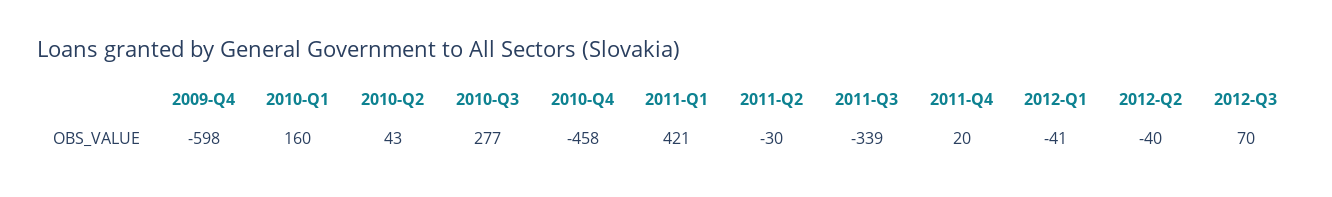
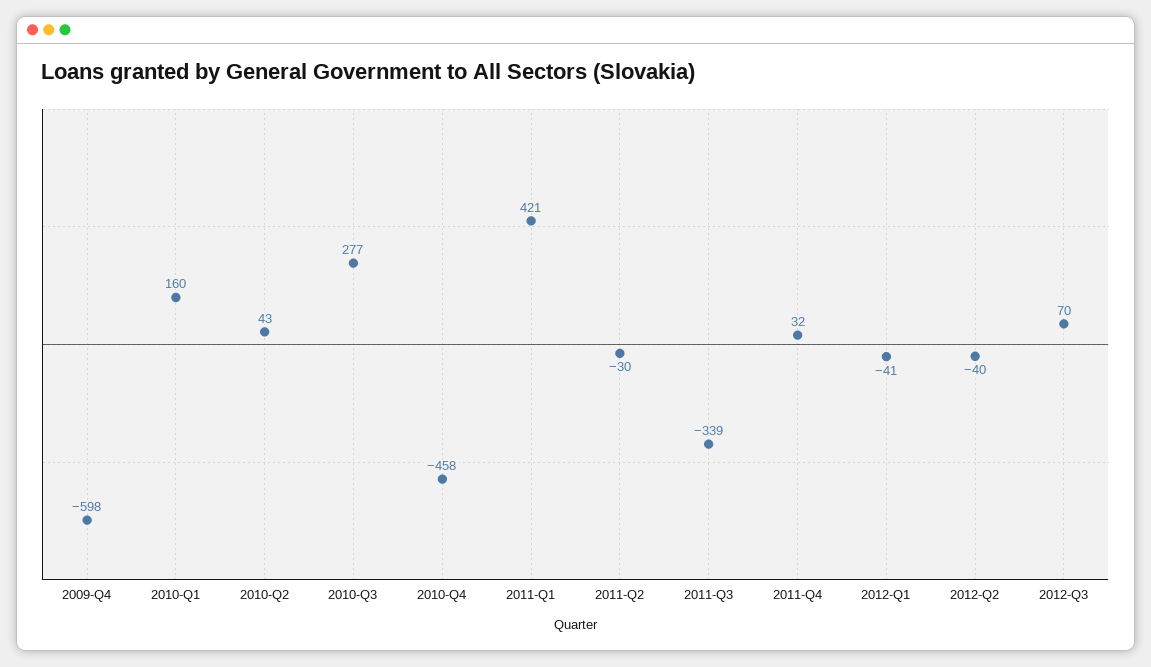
  {
    "2009-Q4": -598,
    "2010-Q1": 160,
    "2010-Q2": 43,
    "2010-Q3": 277,
    "2010-Q4": -458,
    "2011-Q1": 421,
    "2011-Q2": -30,
    "2011-Q3": -339,
-   "2011-Q4": 20,
+   "2011-Q4": 32,
    "2012-Q1": -41,
    "2012-Q2": -40,
    "2012-Q3": 70
  }

